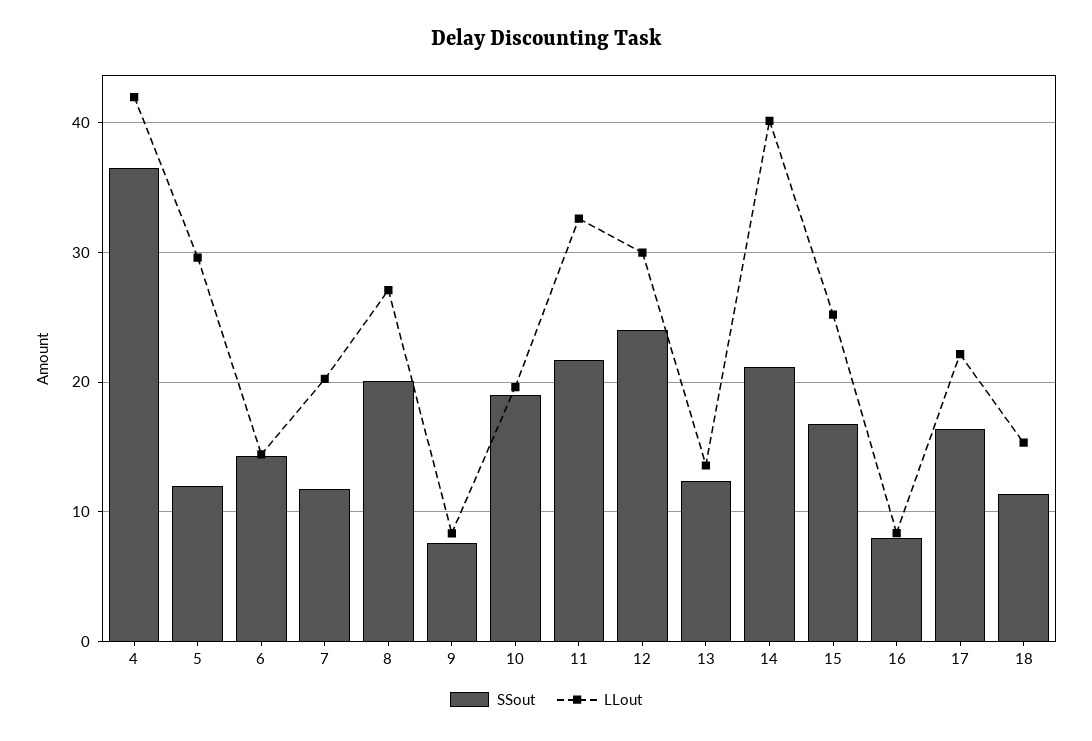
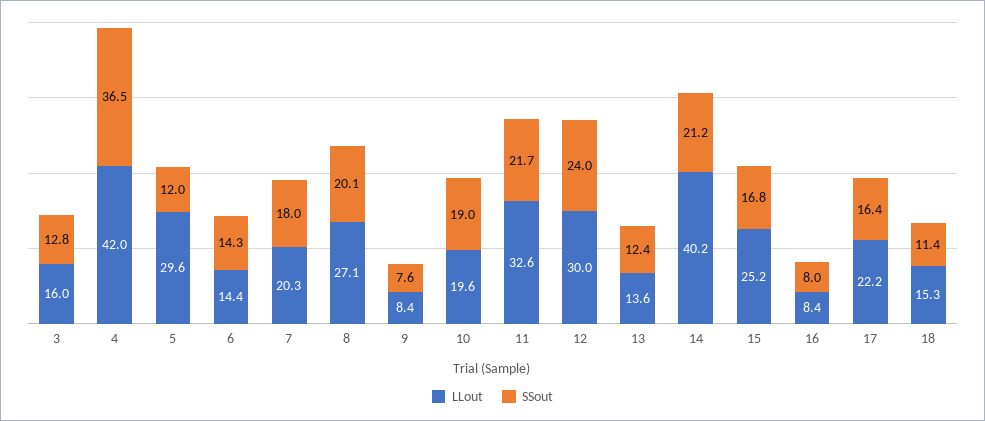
  {
    "SSout": {
      "4": 36.5,
      "5": 12,
      "6": 14.3,
-     "7": 12,
+     "7": 18,
      "8": 20.1,
      "9": 7.6,
      "10": 19,
      "11": 21.7,
      "12": 24,
      "13": 12.4,
      "14": 21.2,
      "15": 16.8,
      "16": 8,
      "17": 16.4,
-     "18": 11.4
+     "18": 11.4,
+     "3": 12.8
    },
    "LLout": {
      "4": 42,
      "5": 29.6,
      "6": 14.4,
      "7": 20.3,
      "8": 27.1,
      "9": 8.4,
      "10": 19.6,
      "11": 32.6,
      "12": 30,
      "13": 13.6,
      "14": 40.2,
      "15": 25.2,
      "16": 8.4,
      "17": 22.2,
-     "18": 15.3
+     "18": 15.3,
+     "3": 16
    }
  }

